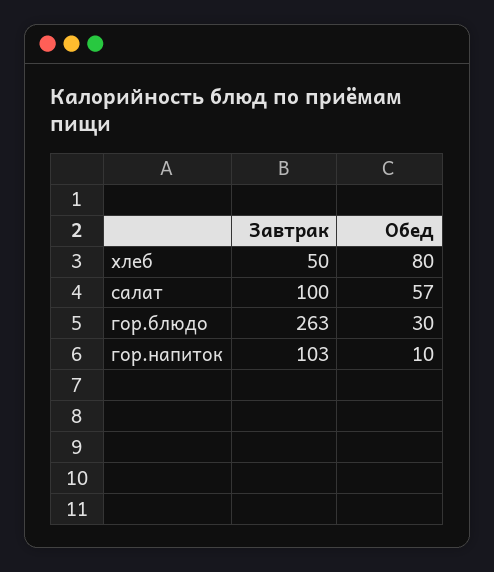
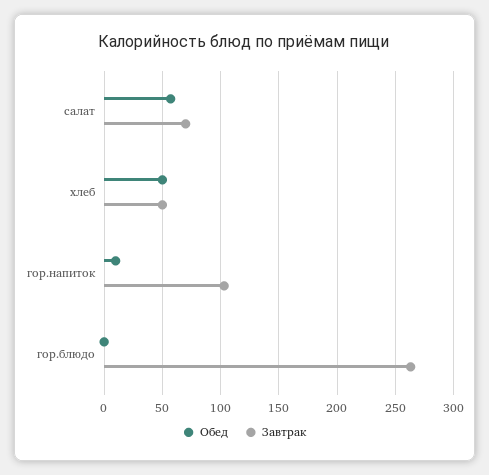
  {
    "Завтрак": {
      "хлеб": 50,
-     "салат": 100,
+     "салат": 70,
      "гор.блюдо": 263,
      "гор.напиток": 103
    },
    "Обед": {
-     "хлеб": 80,
+     "хлеб": 50,
      "салат": 57,
-     "гор.блюдо": 30,
+     "гор.блюдо": 0,
      "гор.напиток": 10
    }
  }

